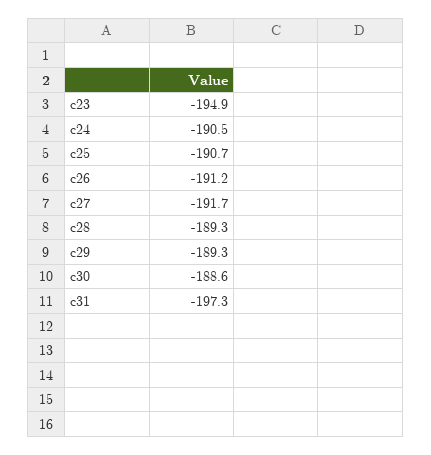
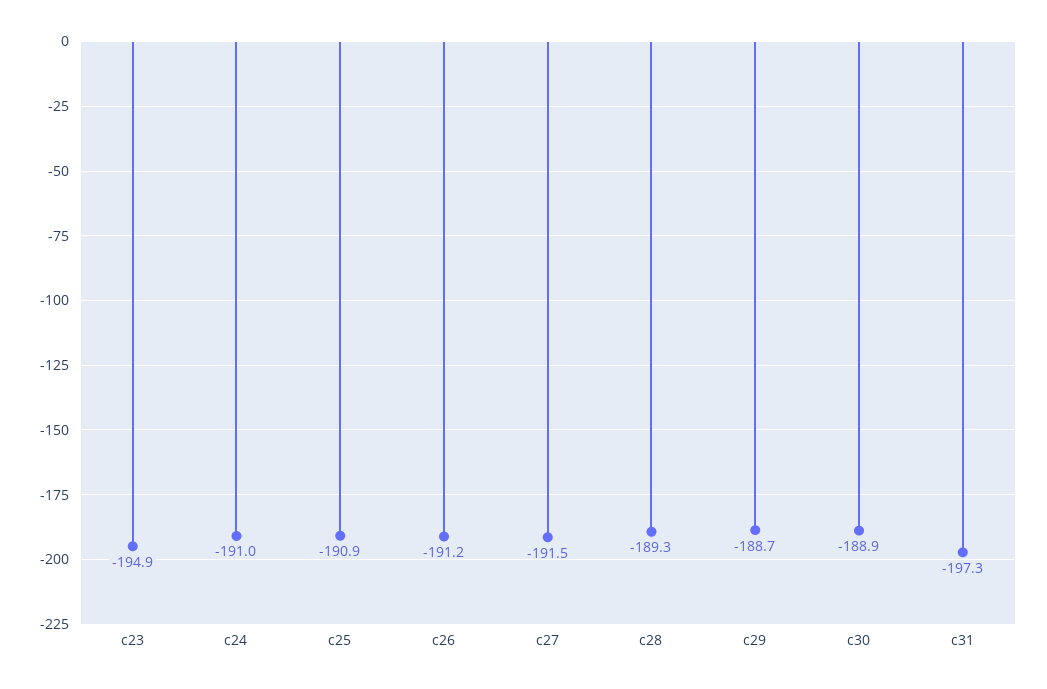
  {
    "c23": -194.9,
-   "c24": -190.5,
+   "c24": -191,
-   "c25": -190.7,
+   "c25": -190.9,
    "c26": -191.2,
-   "c27": -191.7,
+   "c27": -191.5,
    "c28": -189.3,
-   "c29": -189.3,
+   "c29": -188.7,
-   "c30": -188.6,
+   "c30": -188.9,
    "c31": -197.3
  }

